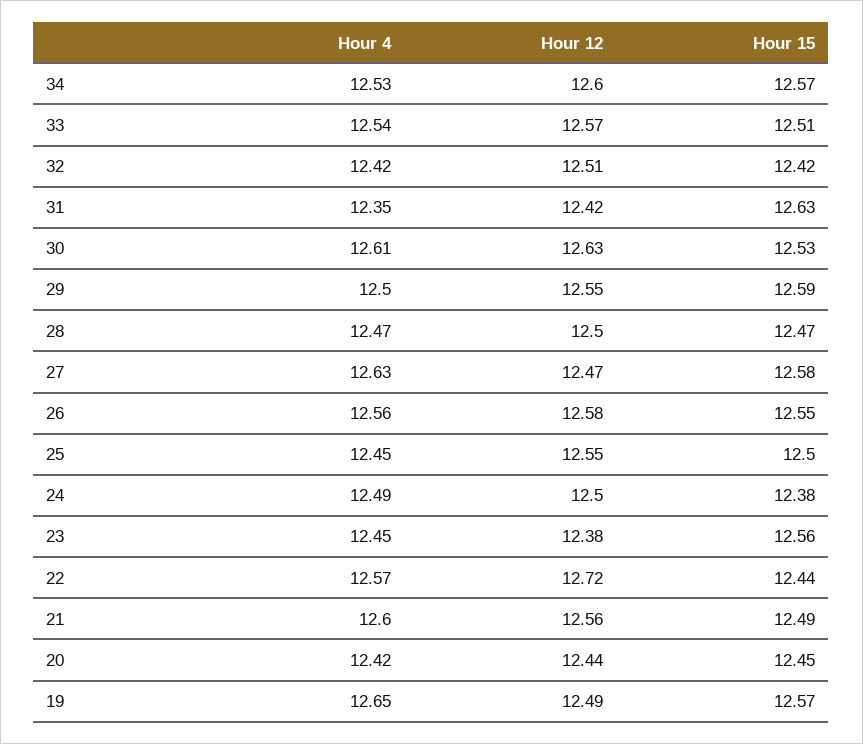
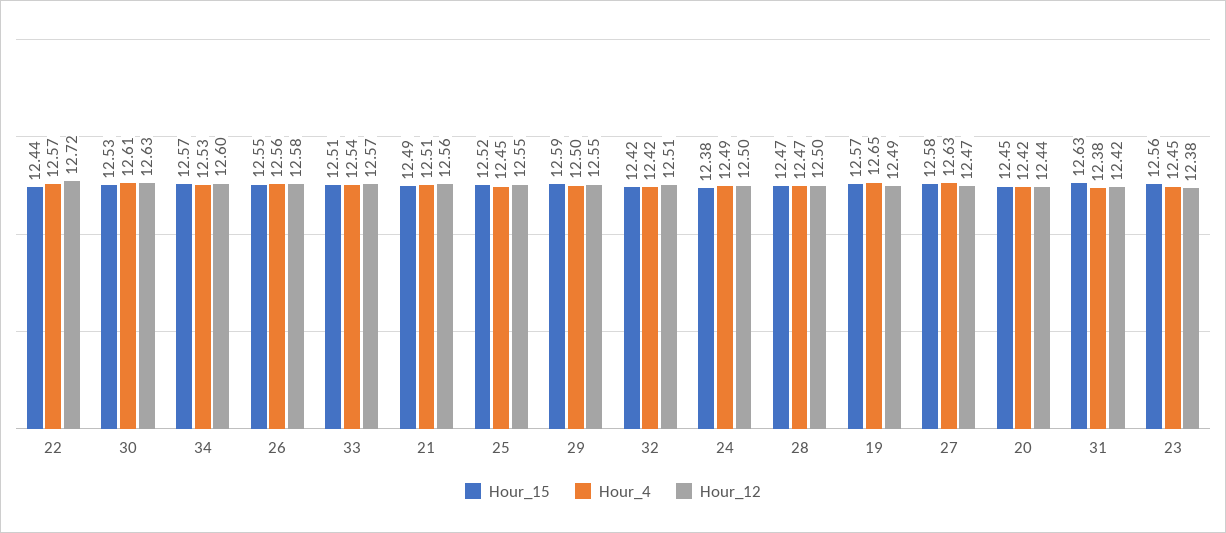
  {
    "Hour 4": {
      "34": 12.53,
      "33": 12.54,
      "32": 12.42,
-     "31": 12.35,
+     "31": 12.38,
      "30": 12.61,
      "29": 12.5,
      "28": 12.47,
      "27": 12.63,
      "26": 12.56,
      "25": 12.45,
      "24": 12.49,
      "23": 12.45,
      "22": 12.57,
-     "21": 12.6,
+     "21": 12.51,
      "20": 12.42,
      "19": 12.65
    },
    "Hour 12": {
      "34": 12.6,
      "33": 12.57,
      "32": 12.51,
      "31": 12.42,
      "30": 12.63,
      "29": 12.55,
      "28": 12.5,
      "27": 12.47,
      "26": 12.58,
      "25": 12.55,
      "24": 12.5,
      "23": 12.38,
      "22": 12.72,
      "21": 12.56,
      "20": 12.44,
      "19": 12.49
    },
    "Hour 15": {
      "34": 12.57,
      "33": 12.51,
      "32": 12.42,
      "31": 12.63,
      "30": 12.53,
      "29": 12.59,
      "28": 12.47,
      "27": 12.58,
      "26": 12.55,
-     "25": 12.5,
+     "25": 12.52,
      "24": 12.38,
      "23": 12.56,
      "22": 12.44,
      "21": 12.49,
      "20": 12.45,
      "19": 12.57
    }
  }

